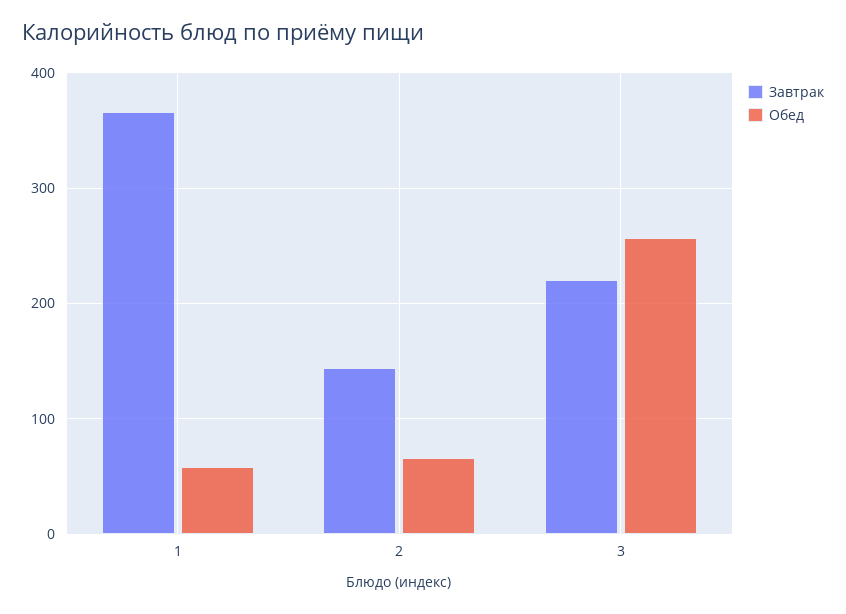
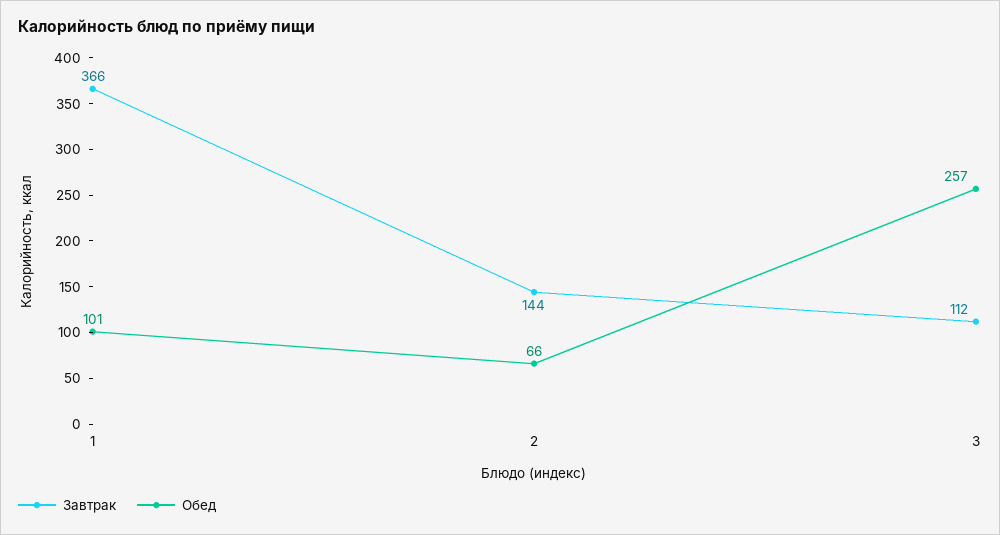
  {
    "Завтрак": {
      "1": 366,
      "2": 144,
-     "3": 220
+     "3": 112
    },
    "Обед": {
-     "1": 60,
+     "1": 101,
      "2": 66,
      "3": 257
    }
  }

